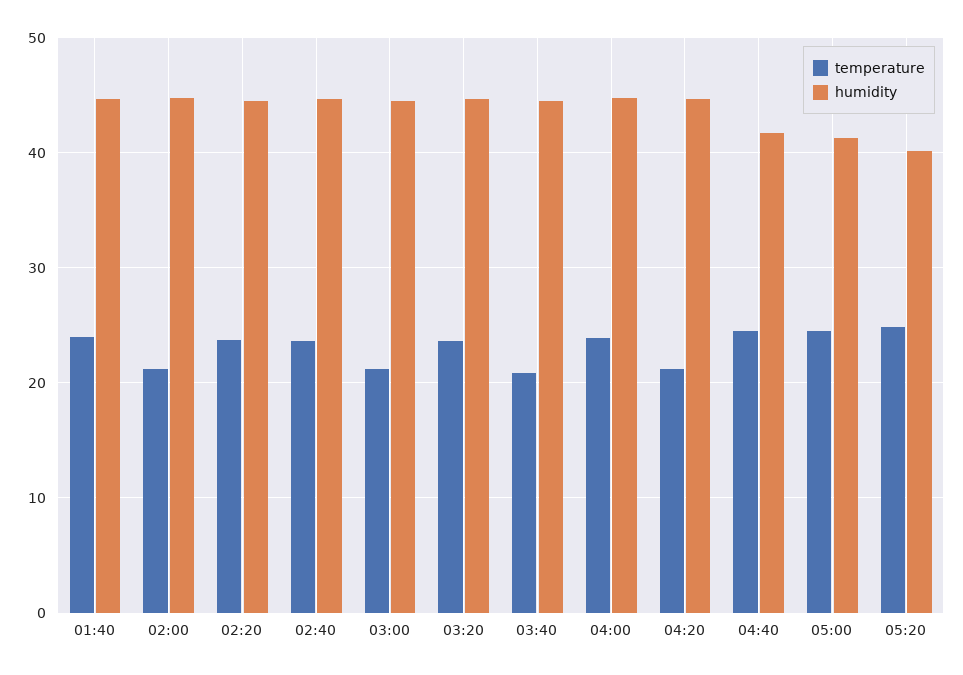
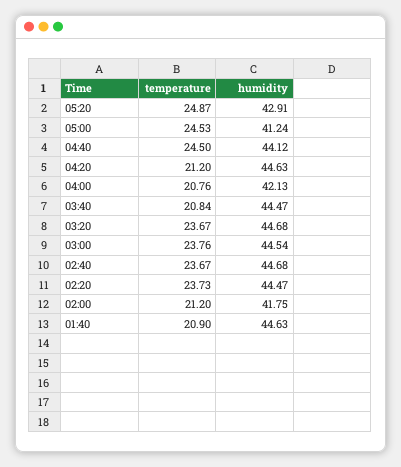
  {
    "temperature": {
-     "01:40": 24,
+     "01:40": 20.9,
      "02:00": 21.2,
      "02:20": 23.73,
      "02:40": 23.67,
-     "03:00": 21,
+     "03:00": 23.76,
      "03:20": 23.67,
      "03:40": 20.84,
-     "04:00": 24,
+     "04:00": 20.76,
      "04:20": 21.2,
      "04:40": 24.5,
      "05:00": 24.53,
      "05:20": 24.87
    },
    "humidity": {
      "01:40": 44.63,
-     "02:00": 45,
+     "02:00": 41.75,
      "02:20": 44.47,
      "02:40": 44.68,
      "03:00": 44.54,
      "03:20": 44.68,
      "03:40": 44.47,
-     "04:00": 45,
+     "04:00": 42.13,
      "04:20": 44.63,
-     "04:40": 42,
+     "04:40": 44.12,
      "05:00": 41.24,
-     "05:20": 40
+     "05:20": 42.91
    }
  }

